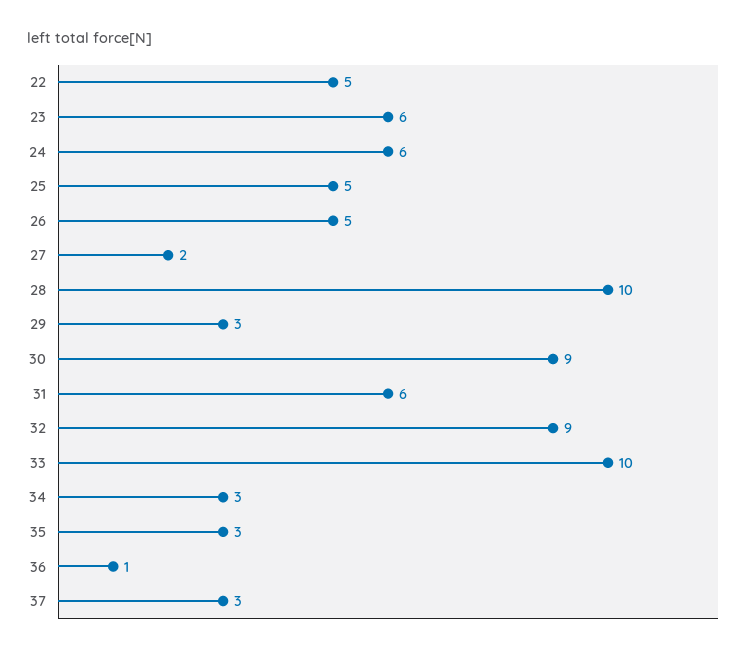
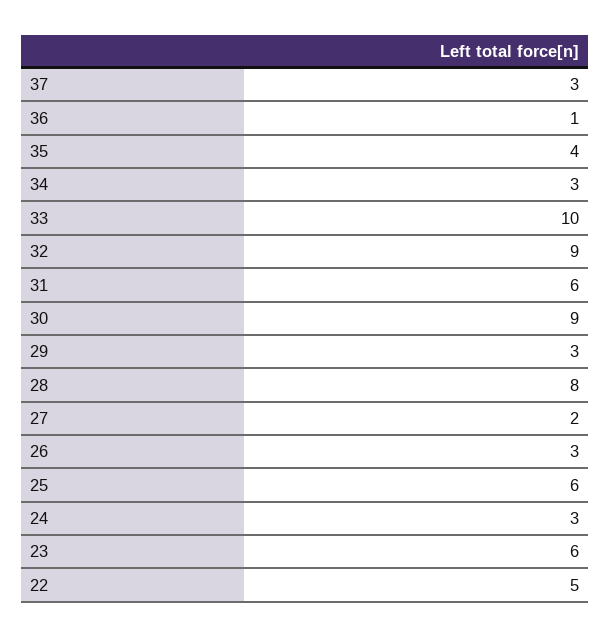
  {
    "22": 5,
    "23": 6,
-   "24": 6,
+   "24": 3,
-   "25": 5,
+   "25": 6,
-   "26": 5,
+   "26": 3,
    "27": 2,
-   "28": 10,
+   "28": 8,
    "29": 3,
    "30": 9,
    "31": 6,
    "32": 9,
    "33": 10,
    "34": 3,
-   "35": 3,
+   "35": 4,
    "36": 1,
    "37": 3
  }

